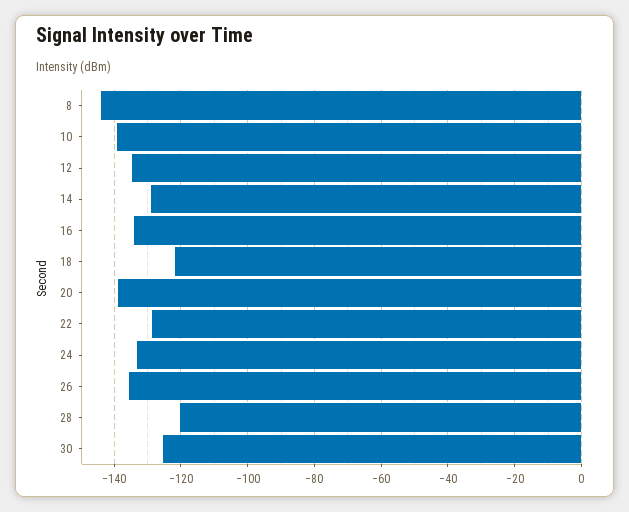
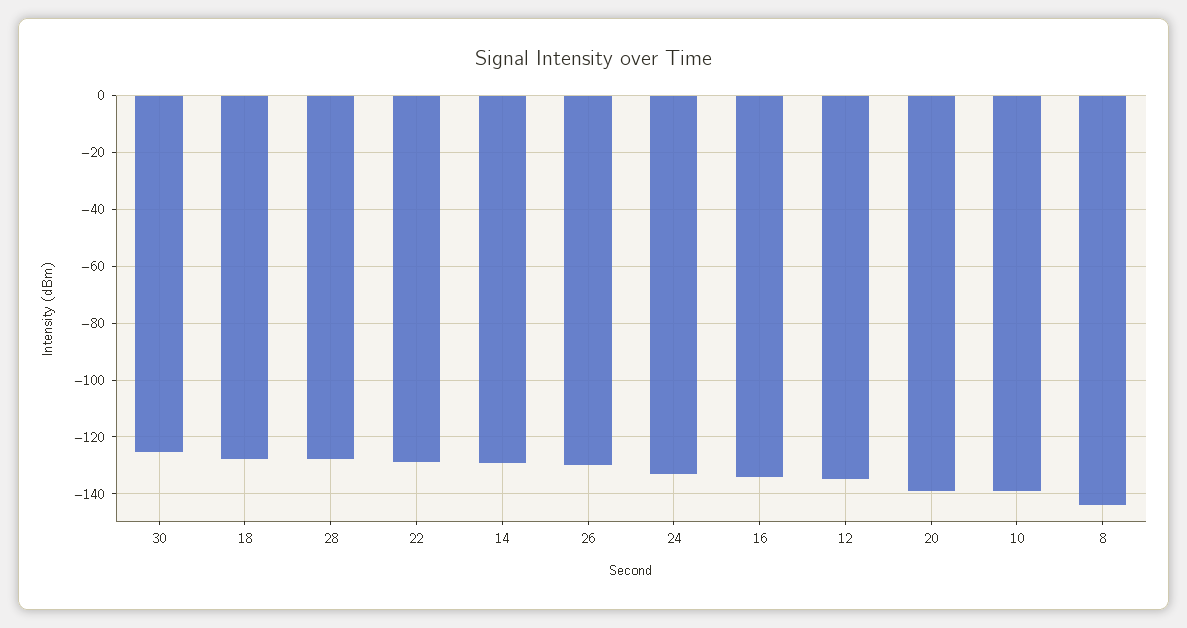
  {
    "8": -144,
    "10": -140,
    "12": -134,
    "14": -130,
    "16": -134,
-   "18": -122,
+   "18": -127.5,
    "20": -138,
    "22": -128,
    "24": -134,
-   "26": -136,
+   "26": -130,
-   "28": -120,
+   "28": -127.5,
    "30": -126
  }

